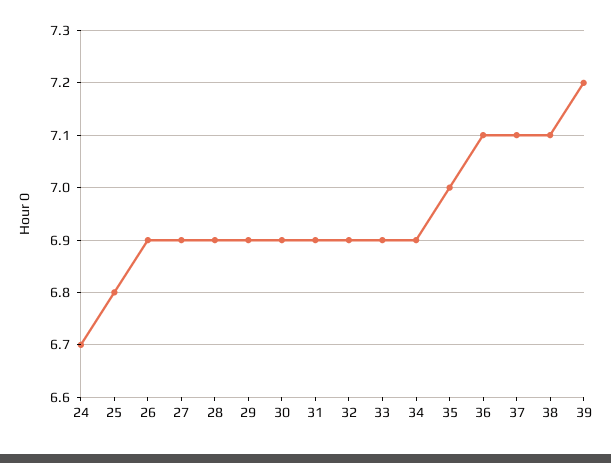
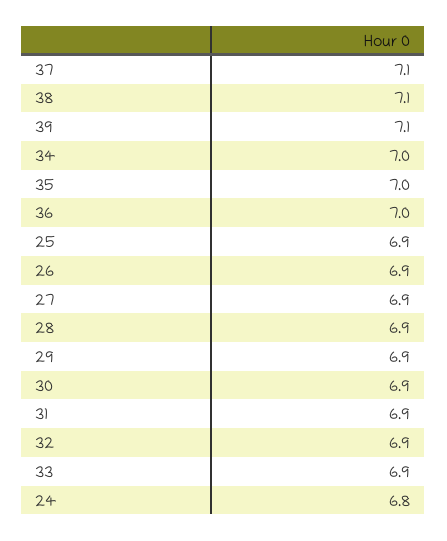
  {
-   "24": 6.7,
+   "24": 6.8,
-   "25": 6.8,
+   "25": 6.9,
    "26": 6.9,
    "27": 6.9,
    "28": 6.9,
    "29": 6.9,
    "30": 6.9,
    "31": 6.9,
    "32": 6.9,
    "33": 6.9,
-   "34": 6.9,
+   "34": 7,
    "35": 7,
-   "36": 7.1,
+   "36": 7,
    "37": 7.1,
    "38": 7.1,
-   "39": 7.2
+   "39": 7.1
  }

